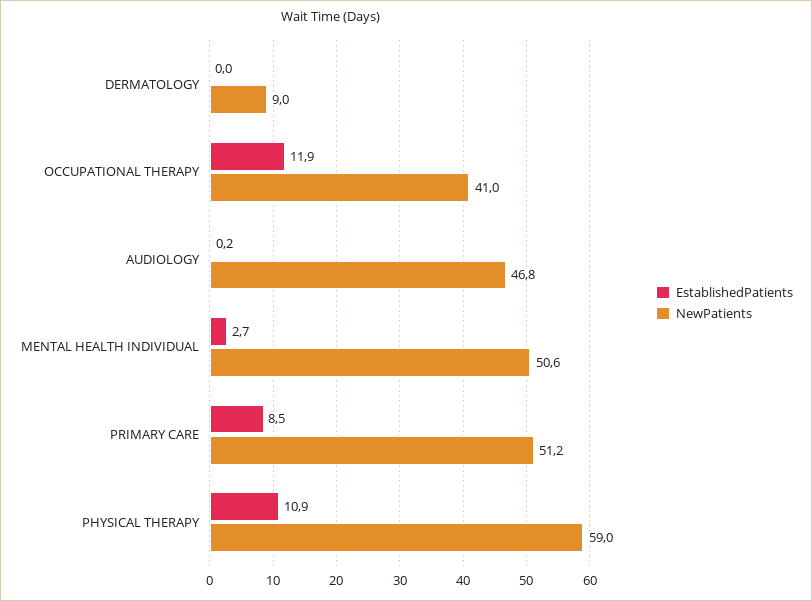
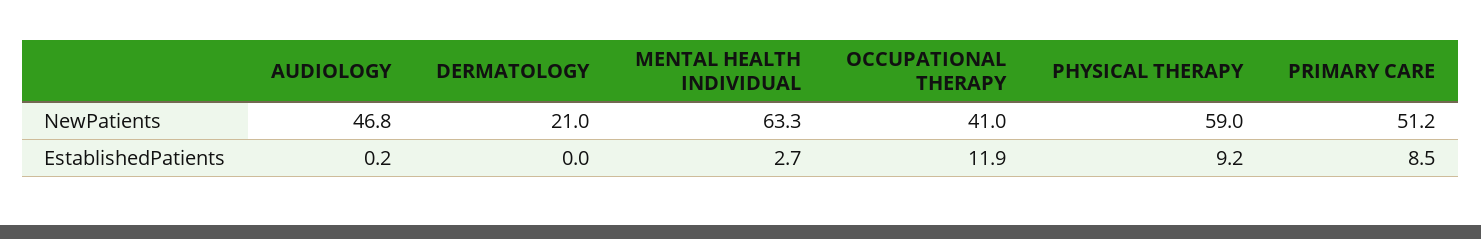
  {
    "EstablishedPatients": {
      "DERMATOLOGY": 0,
      "OCCUPATIONAL THERAPY": 11.9,
      "AUDIOLOGY": 0.2,
      "MENTAL HEALTH INDIVIDUAL": 2.7,
      "PRIMARY CARE": 8.5,
-     "PHYSICAL THERAPY": 10.9
+     "PHYSICAL THERAPY": 9.2
    },
    "NewPatients": {
-     "DERMATOLOGY": 9,
+     "DERMATOLOGY": 21,
      "OCCUPATIONAL THERAPY": 41,
      "AUDIOLOGY": 46.8,
-     "MENTAL HEALTH INDIVIDUAL": 50.6,
+     "MENTAL HEALTH INDIVIDUAL": 63.3,
      "PRIMARY CARE": 51.2,
      "PHYSICAL THERAPY": 59
    }
  }

